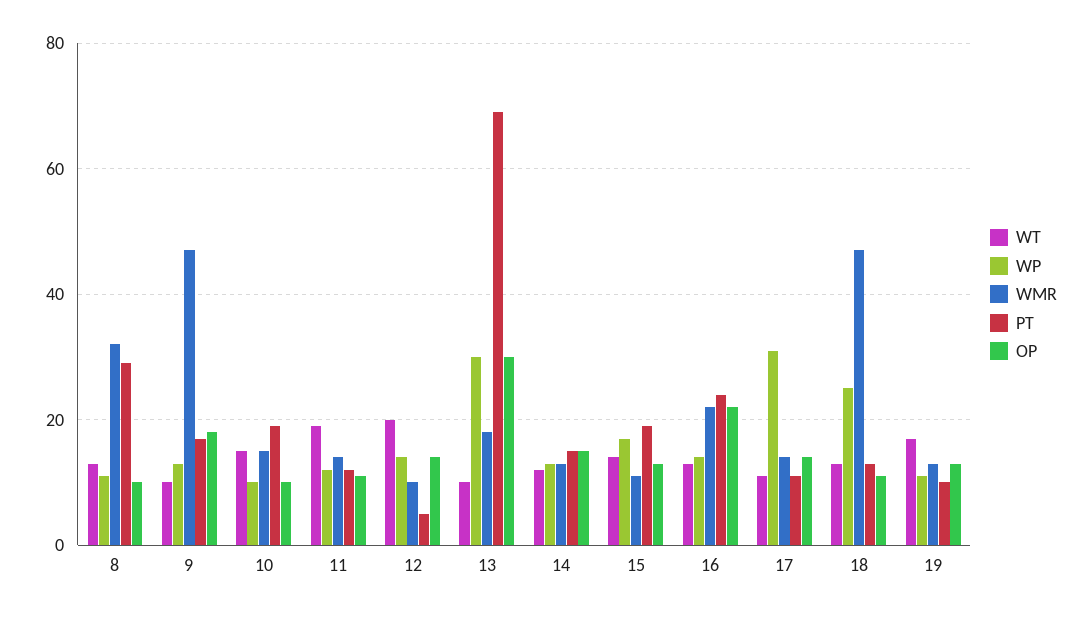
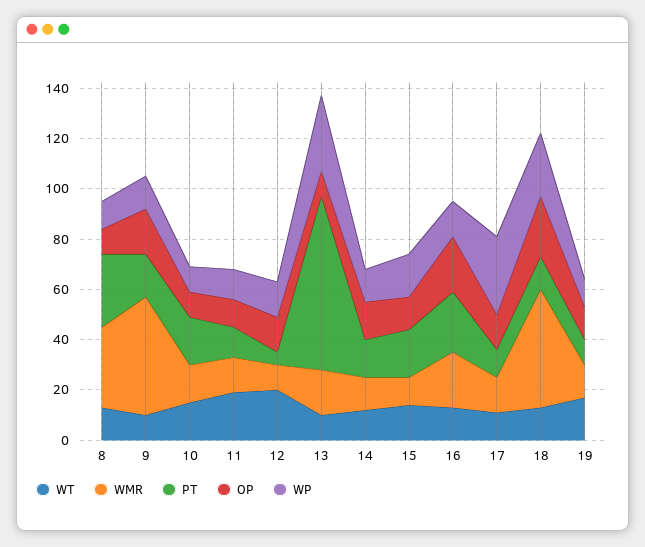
  {
    "WT": {
      "8": 15,
      "9": 10,
      "10": 15,
      "11": 20,
      "12": 20,
      "13": 10,
      "14": 10,
      "15": 15,
      "16": 15,
      "17": 10,
      "18": 15,
      "19": 15
    },
    "WP": {
      "8": 10,
      "9": 15,
      "10": 10,
      "11": 10,
      "12": 15,
      "13": 30,
      "14": 15,
      "15": 15,
      "16": 15,
      "17": 30,
      "18": 25,
      "19": 10
    },
    "WMR": {
      "8": 30,
      "9": 45,
      "10": 15,
      "11": 15,
      "12": 10,
      "13": 20,
      "14": 15,
      "15": 10,
      "16": 20,
      "17": 15,
      "18": 45,
      "19": 15
    },
    "PT": {
      "8": 30,
      "9": 15,
      "10": 20,
      "11": 10,
      "12": 5,
      "13": 70,
      "14": 15,
      "15": 20,
      "16": 25,
      "17": 10,
      "18": 15,
      "19": 10
    },
    "OP": {
      "8": 10,
      "9": 20,
      "10": 10,
      "11": 10,
      "12": 15,
-     "13": 30,
+     "13": 10,
      "14": 15,
      "15": 15,
      "16": 20,
      "17": 15,
-     "18": 10,
+     "18": 25,
      "19": 15
    }
  }

